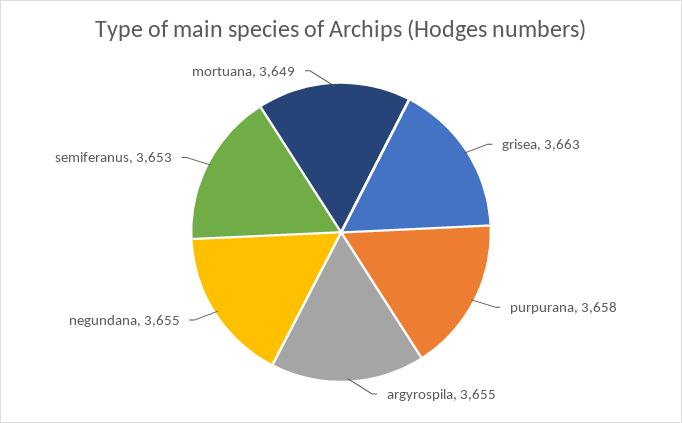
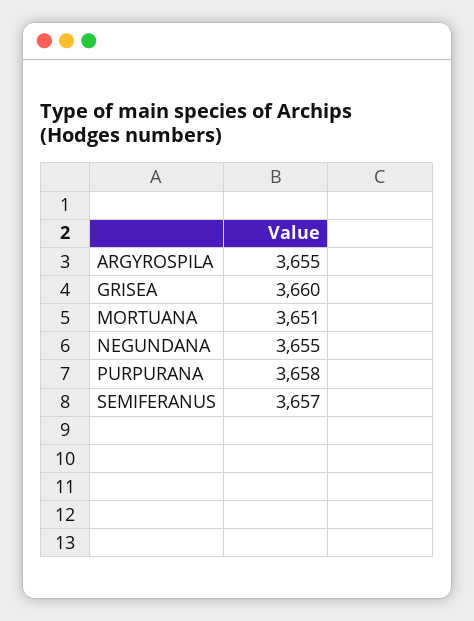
  {
-   "grisea": 3663,
+   "grisea": 3660,
    "purpurana": 3658,
    "argyrospila": 3655,
    "negundana": 3655,
-   "semiferanus": 3653,
+   "semiferanus": 3657,
-   "mortuana": 3649
+   "mortuana": 3651
  }

